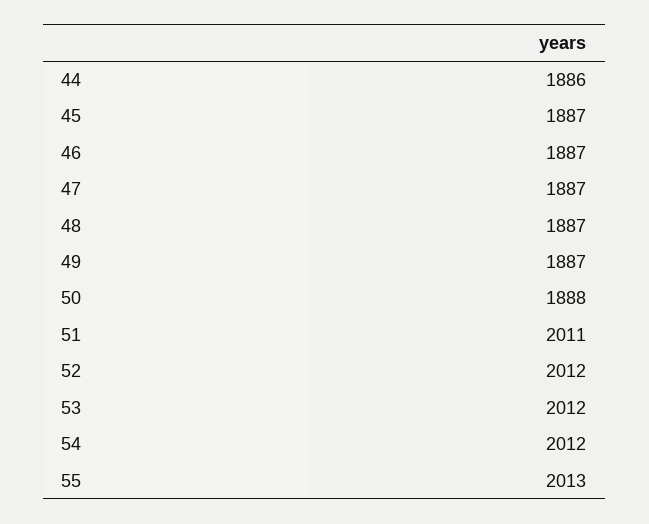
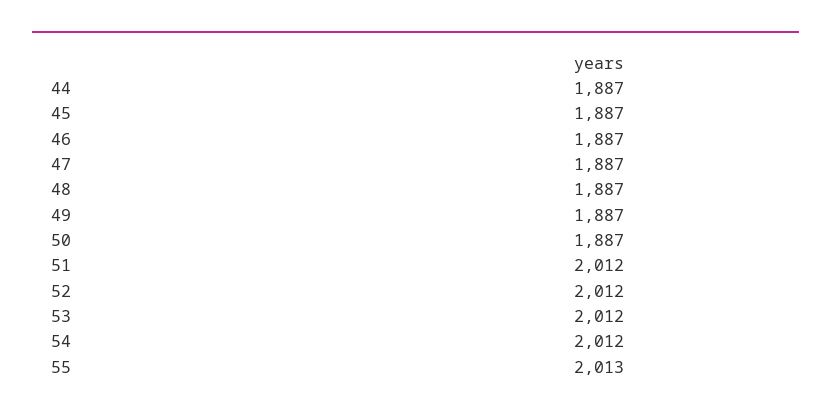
  {
-   "44": 1886,
+   "44": 1887,
    "45": 1887,
    "46": 1887,
    "47": 1887,
    "48": 1887,
    "49": 1887,
-   "50": 1888,
+   "50": 1887,
-   "51": 2011,
+   "51": 2012,
    "52": 2012,
    "53": 2012,
    "54": 2012,
    "55": 2013
  }

